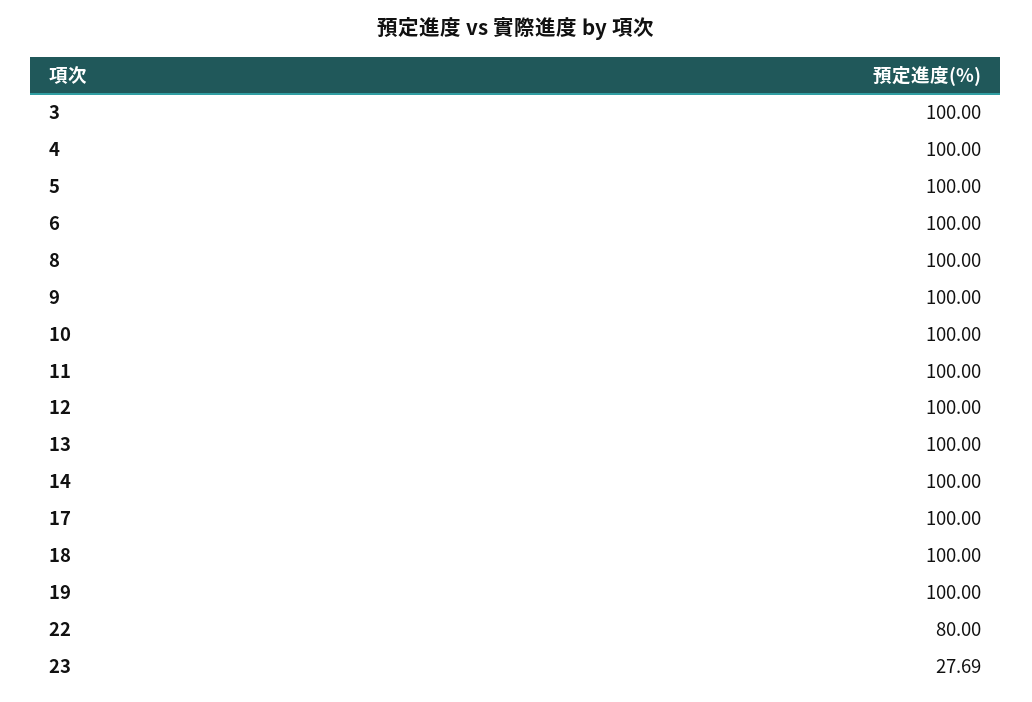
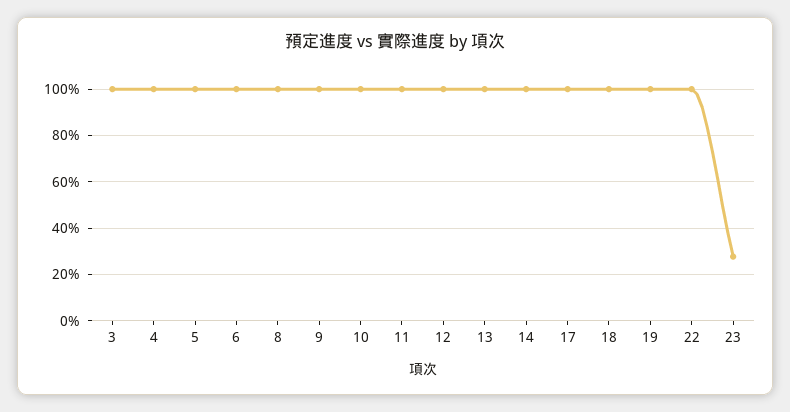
  {
    "3": 100,
    "4": 100,
    "5": 100,
    "6": 100,
    "8": 100,
    "9": 100,
    "10": 100,
    "11": 100,
    "12": 100,
    "13": 100,
    "14": 100,
    "17": 100,
    "18": 100,
    "19": 100,
-   "22": 80,
+   "22": 100,
    "23": 27.69
  }

